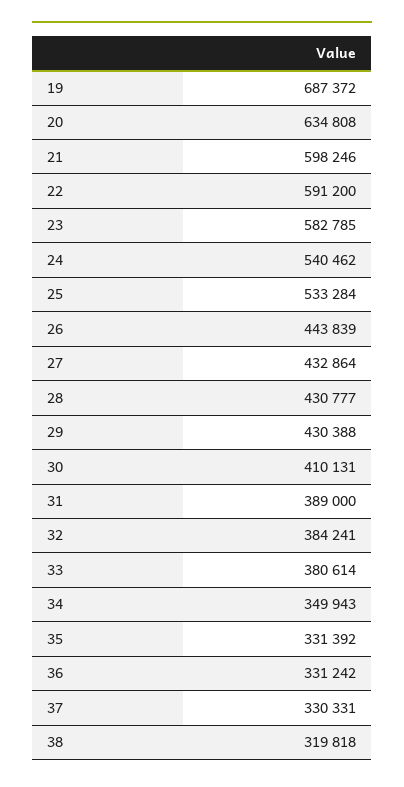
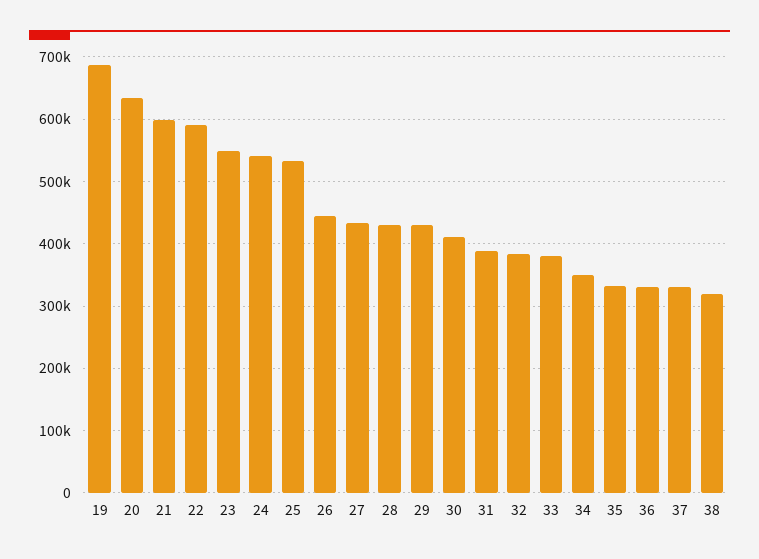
  {
    "19": 687372,
    "20": 634808,
    "21": 598246,
    "22": 591200,
-   "23": 582785,
+   "23": 550000,
    "24": 540462,
    "25": 533284,
    "26": 443839,
    "27": 432864,
    "28": 430777,
    "29": 430388,
    "30": 410131,
    "31": 389000,
    "32": 384241,
    "33": 380614,
    "34": 349943,
    "35": 331392,
    "36": 331242,
    "37": 330331,
    "38": 319818
  }

